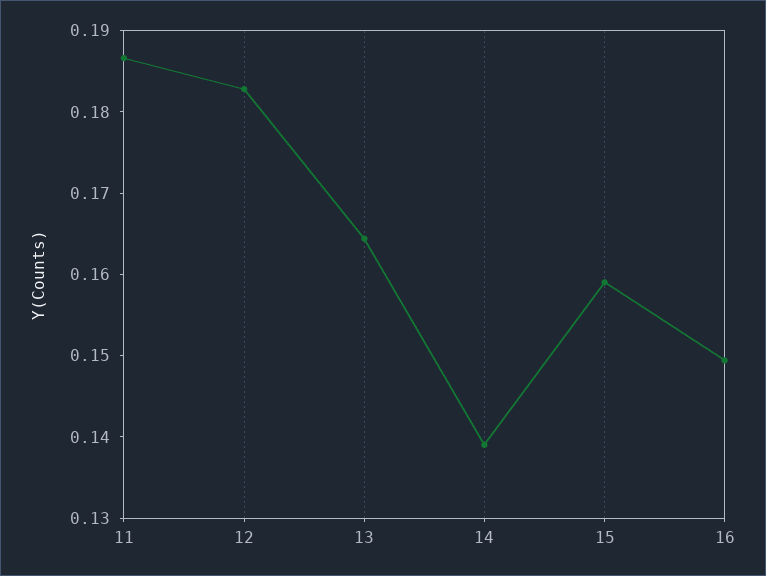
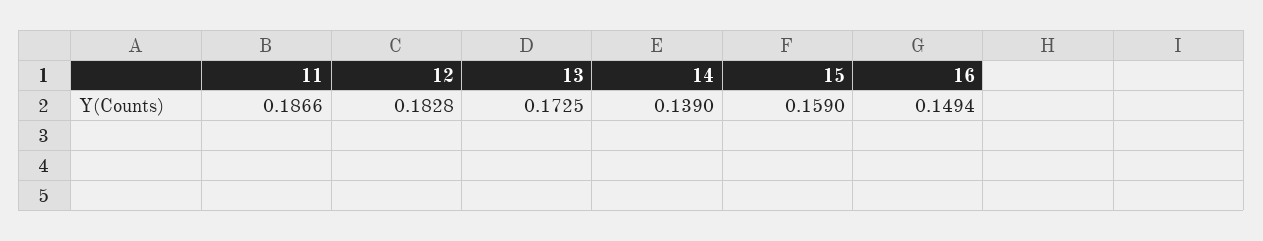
  {
    "11": 0.1866,
    "12": 0.1828,
-   "13": 0.164,
+   "13": 0.1725,
    "14": 0.139,
    "15": 0.159,
    "16": 0.1494
  }

